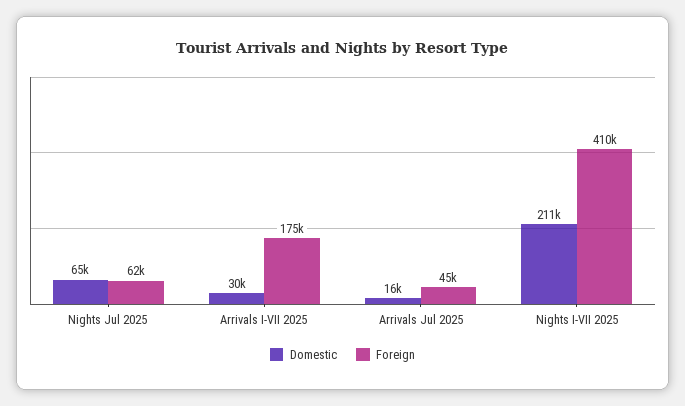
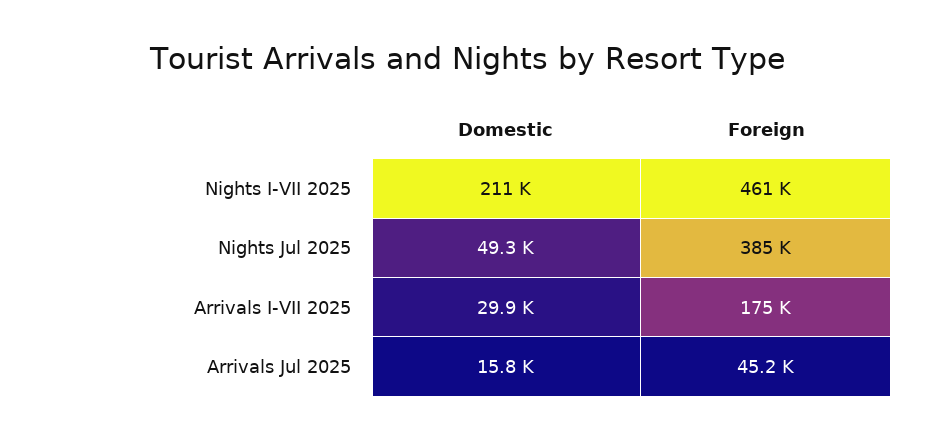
  {
    "Domestic": {
-     "Nights Jul 2025": 65000,
+     "Nights Jul 2025": 49300,
      "Arrivals I-VII 2025": 29900,
      "Arrivals Jul 2025": 15800,
      "Nights I-VII 2025": 211000
    },
    "Foreign": {
-     "Nights Jul 2025": 62000,
+     "Nights Jul 2025": 385000,
      "Arrivals I-VII 2025": 175000,
      "Arrivals Jul 2025": 45200,
-     "Nights I-VII 2025": 410000
+     "Nights I-VII 2025": 461000
    }
  }

